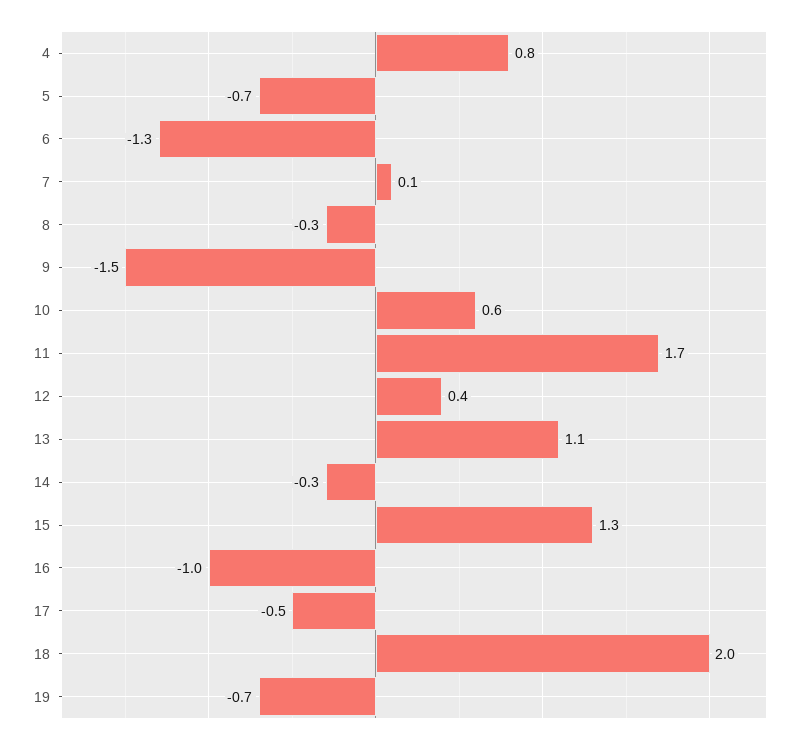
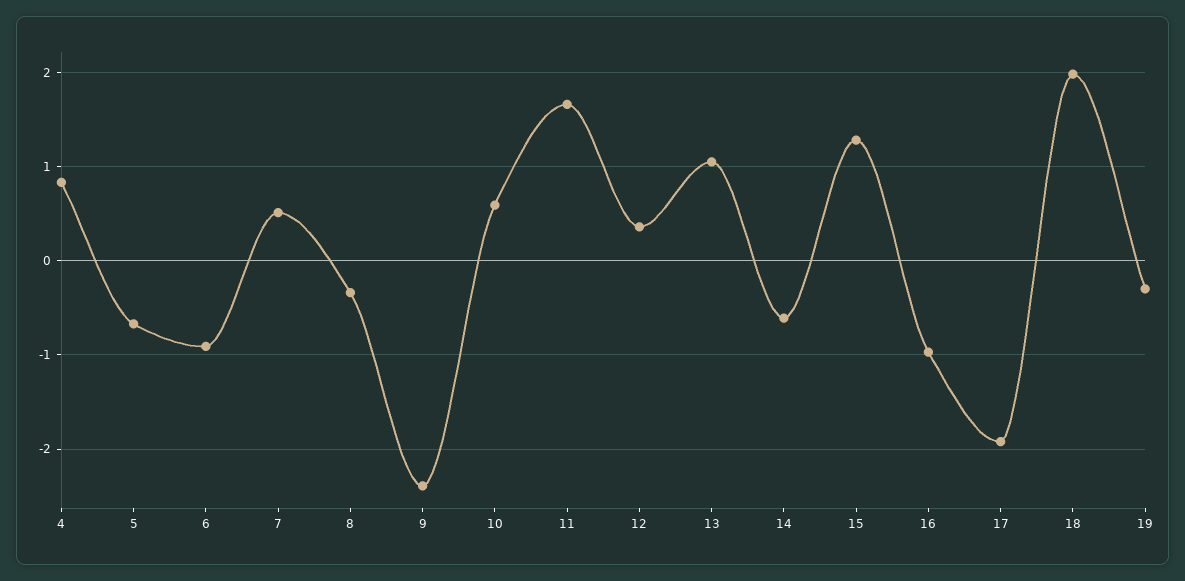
  {
    "4": 0.8,
    "5": -0.7,
-   "6": -1.3,
+   "6": -0.9,
-   "7": 0.1,
+   "7": 0.5,
    "8": -0.3,
-   "9": -1.5,
+   "9": -2.4,
    "10": 0.6,
    "11": 1.7,
    "12": 0.4,
    "13": 1.1,
-   "14": -0.3,
+   "14": -0.6,
    "15": 1.3,
    "16": -1,
-   "17": -0.5,
+   "17": -1.9,
    "18": 2,
-   "19": -0.7
+   "19": -0.3
  }

